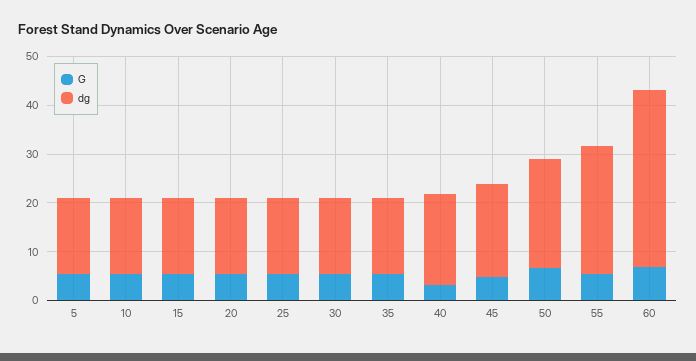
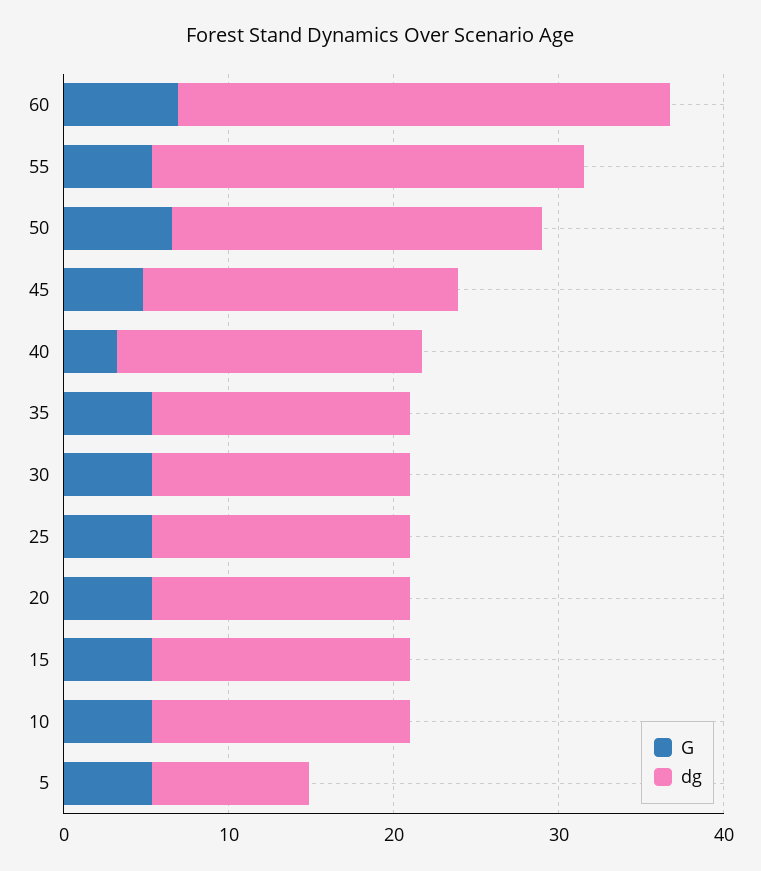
  {
    "G": {
      "5": 6,
      "10": 6,
      "15": 6,
      "20": 6,
      "25": 6,
      "30": 6,
      "35": 6,
      "40": 4,
      "45": 4,
      "50": 6,
      "55": 6,
      "60": 6
    },
    "dg": {
-     "5": 16,
+     "5": 10,
      "10": 16,
      "15": 16,
      "20": 16,
      "25": 16,
      "30": 16,
      "35": 16,
      "40": 18,
      "45": 20,
      "50": 22,
      "55": 26,
-     "60": 36
+     "60": 30
    }
  }

